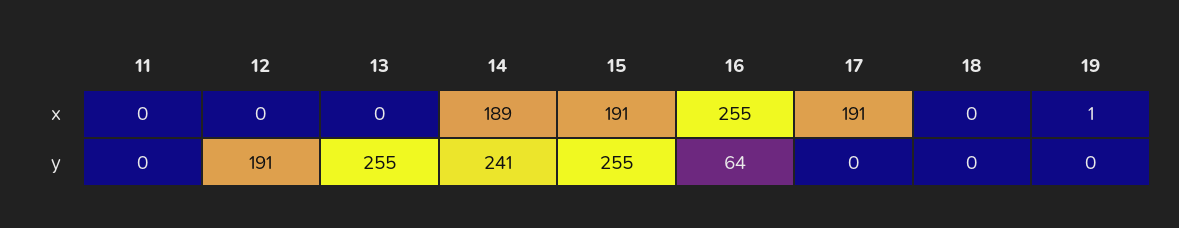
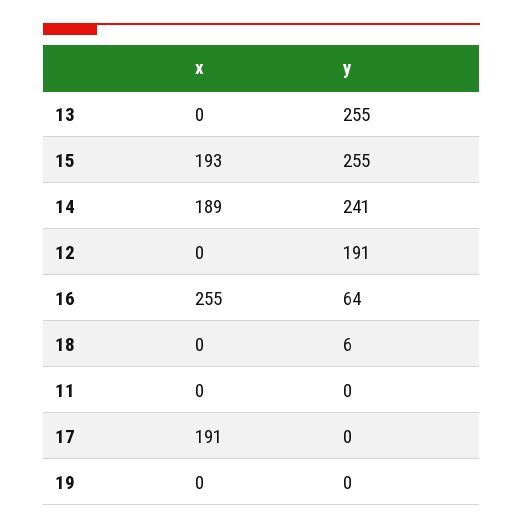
  {
    "11": {
      "x": 0,
      "y": 0
    },
    "12": {
      "x": 0,
      "y": 191
    },
    "13": {
      "x": 0,
      "y": 255
    },
    "14": {
      "x": 189,
      "y": 241
    },
    "15": {
-     "x": 191,
+     "x": 193,
      "y": 255
    },
    "16": {
      "x": 255,
      "y": 64
    },
    "17": {
      "x": 191,
      "y": 0
    },
    "18": {
      "x": 0,
-     "y": 0
+     "y": 6
    },
    "19": {
-     "x": 1,
+     "x": 0,
      "y": 0
    }
  }

